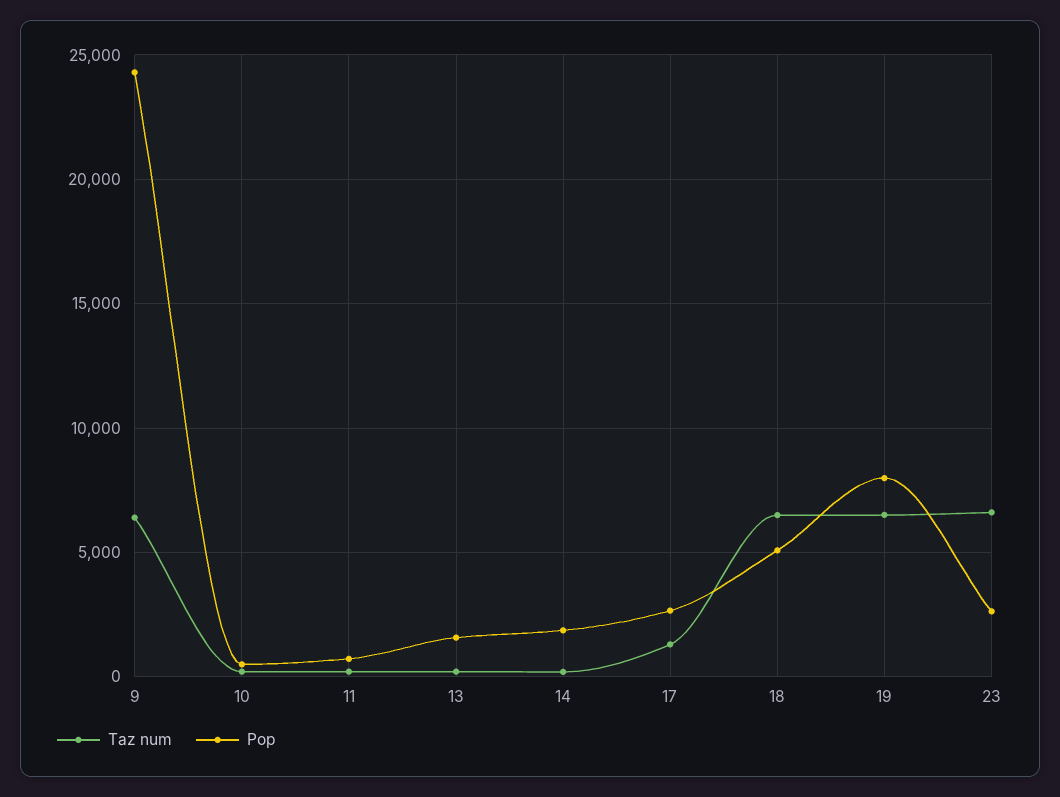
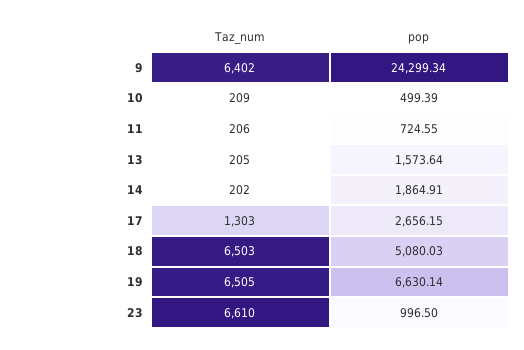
  {
    "Taz num": {
      "9": 6402,
      "10": 209,
      "11": 206,
      "13": 205,
      "14": 202,
      "17": 1303,
      "18": 6503,
      "19": 6505,
      "23": 6610
    },
    "Pop": {
      "9": 24299.34,
      "10": 499.39,
      "11": 724.55,
      "13": 1573.64,
      "14": 1864.91,
      "17": 2656.15,
      "18": 5080.03,
-     "19": 8000,
+     "19": 6630.14,
-     "23": 2500
+     "23": 996.5
    }
  }

